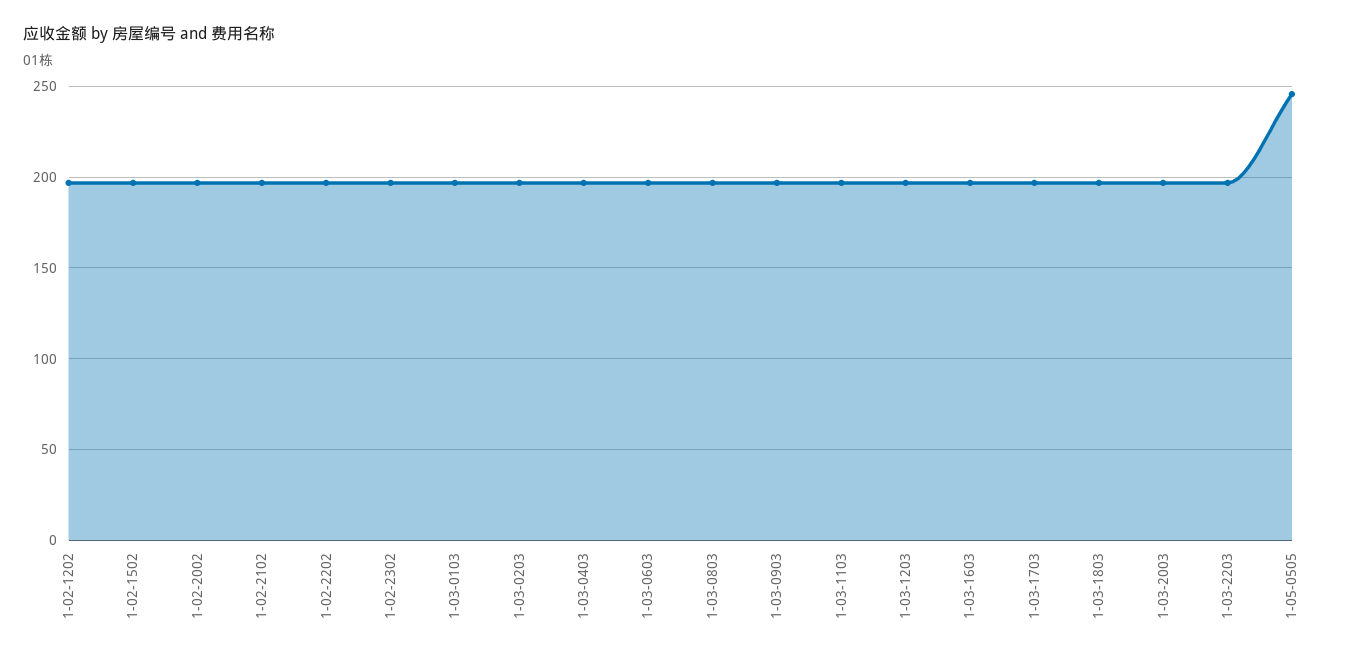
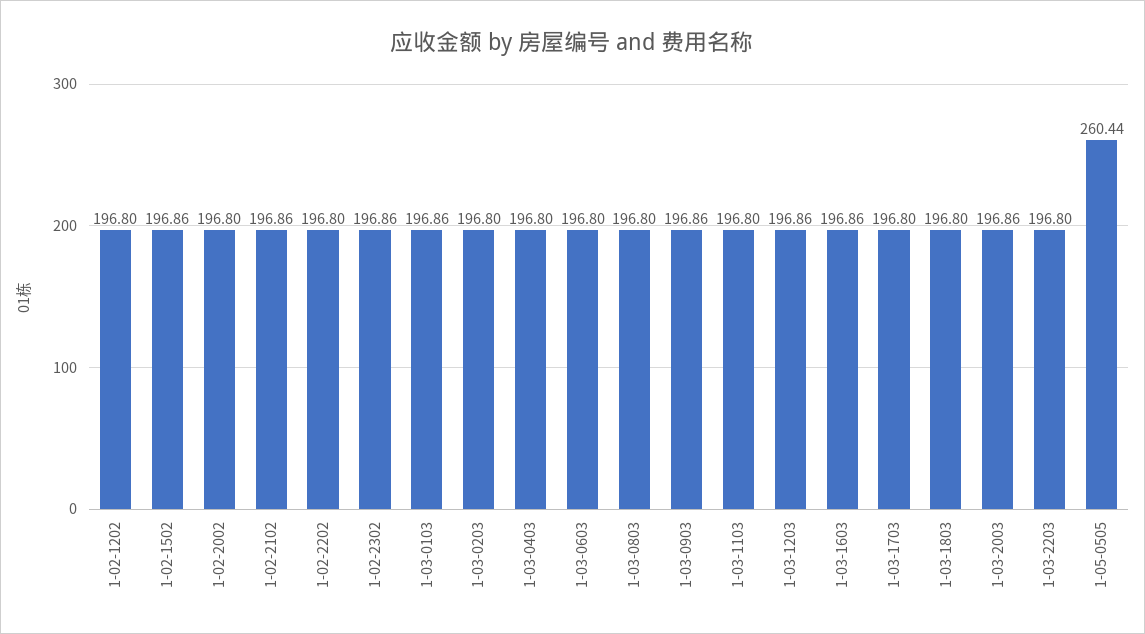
  {
    "1-02-1202": 196.8,
    "1-02-1502": 196.86,
    "1-02-2002": 196.8,
    "1-02-2102": 196.86,
    "1-02-2202": 196.8,
    "1-02-2302": 196.86,
    "1-03-0103": 196.86,
    "1-03-0203": 196.8,
    "1-03-0403": 196.8,
    "1-03-0603": 196.8,
    "1-03-0803": 196.8,
    "1-03-0903": 196.86,
    "1-03-1103": 196.8,
    "1-03-1203": 196.86,
    "1-03-1603": 196.86,
    "1-03-1703": 196.8,
    "1-03-1803": 196.8,
    "1-03-2003": 196.86,
    "1-03-2203": 196.8,
-   "1-05-0505": 245
+   "1-05-0505": 260.44
  }

